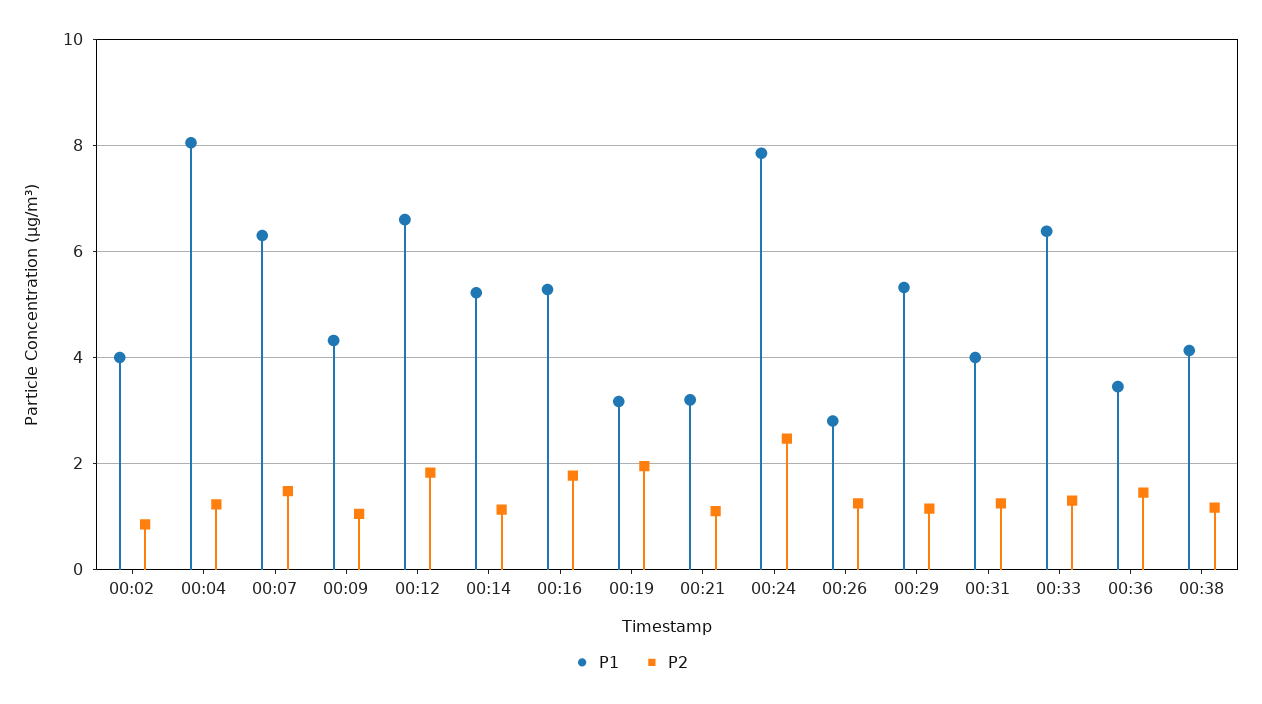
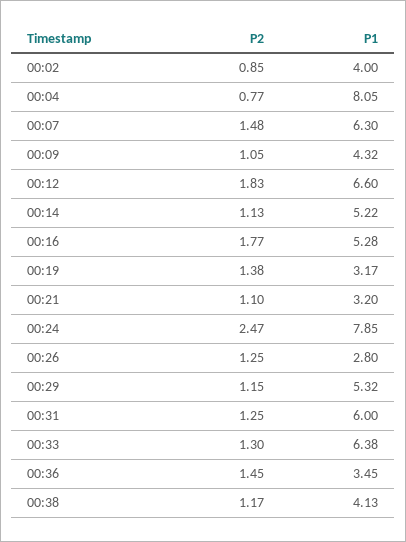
  {
    "P1": {
      "00:02": 4,
      "00:04": 8.05,
      "00:07": 6.3,
      "00:09": 4.32,
      "00:12": 6.6,
      "00:14": 5.22,
      "00:16": 5.28,
      "00:19": 3.17,
      "00:21": 3.2,
      "00:24": 7.85,
      "00:26": 2.8,
      "00:29": 5.32,
-     "00:31": 4,
+     "00:31": 6,
      "00:33": 6.38,
      "00:36": 3.45,
      "00:38": 4.13
    },
    "P2": {
      "00:02": 0.85,
-     "00:04": 1.2,
+     "00:04": 0.77,
      "00:07": 1.48,
      "00:09": 1.05,
      "00:12": 1.83,
      "00:14": 1.13,
      "00:16": 1.77,
-     "00:19": 2,
+     "00:19": 1.38,
      "00:21": 1.1,
      "00:24": 2.47,
      "00:26": 1.25,
      "00:29": 1.15,
      "00:31": 1.25,
      "00:33": 1.3,
      "00:36": 1.45,
      "00:38": 1.17
    }
  }

